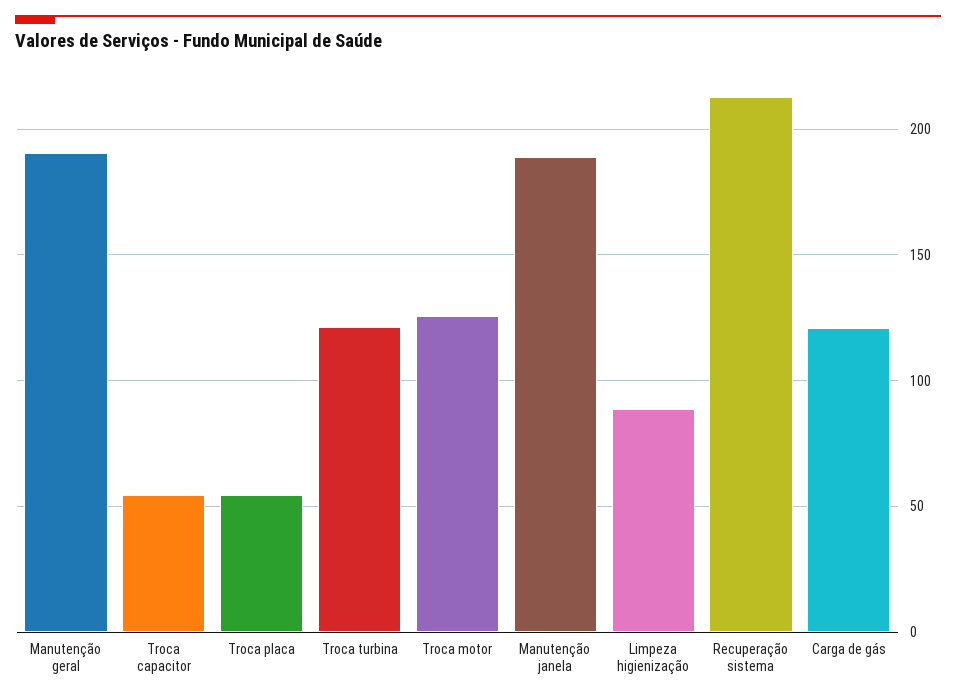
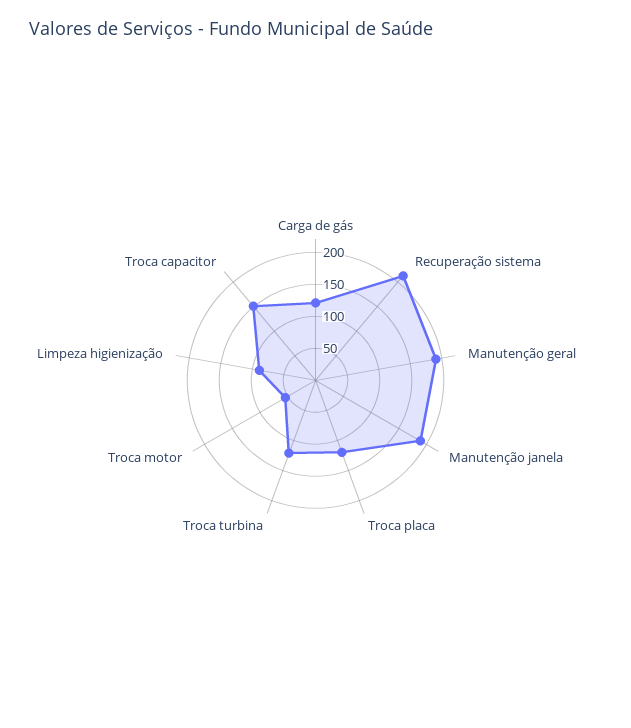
  {
    "Manutenção geral": 190,
-   "Troca capacitor": 55,
+   "Troca capacitor": 150,
-   "Troca placa": 55,
+   "Troca placa": 125,
    "Troca turbina": 120,
-   "Troca motor": 125,
+   "Troca motor": 50,
    "Manutenção janela": 190,
    "Limpeza higienização": 90,
    "Recuperação sistema": 215,
    "Carga de gás": 120
  }

